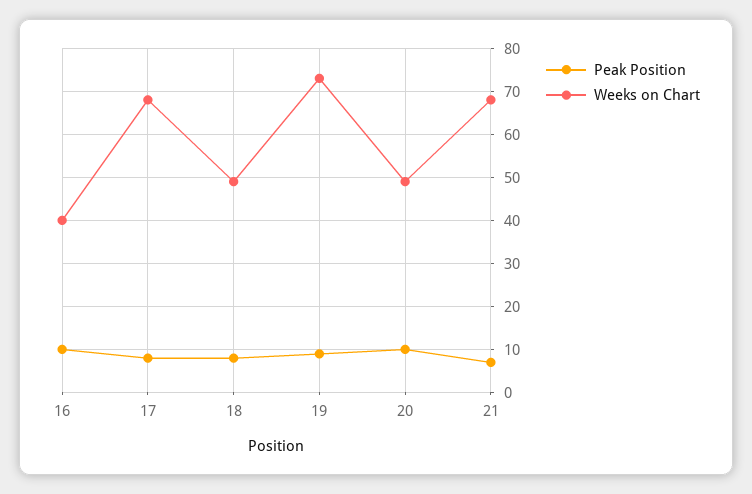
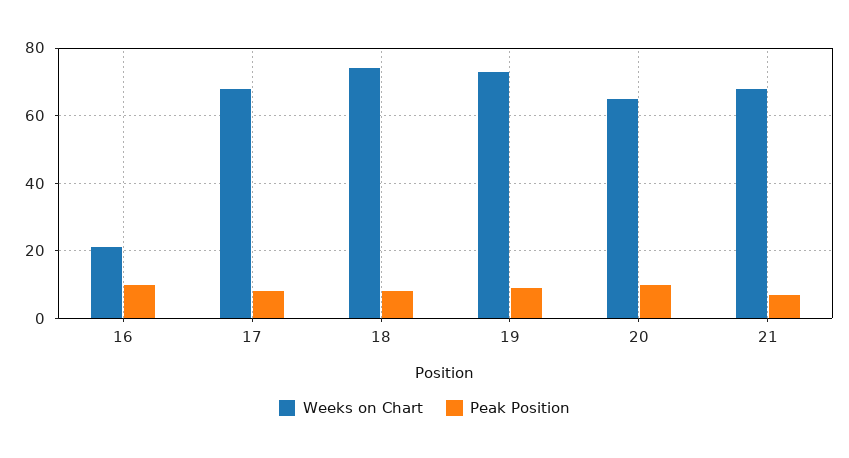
  {
    "Peak Position": {
      "16": 10,
      "17": 10,
      "18": 10,
      "19": 10,
      "20": 10,
      "21": 5
    },
    "Weeks on Chart": {
-     "16": 40,
+     "16": 20,
      "17": 70,
-     "18": 50,
+     "18": 75,
      "19": 75,
-     "20": 50,
+     "20": 65,
      "21": 70
    }
  }

